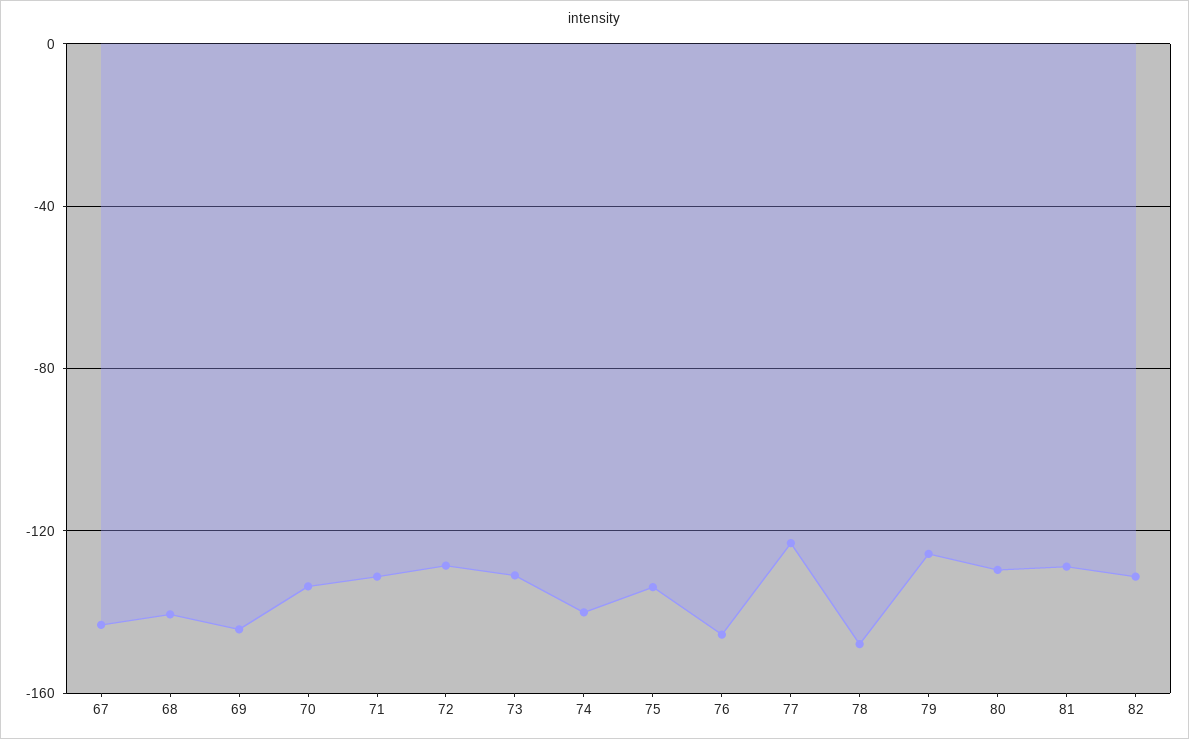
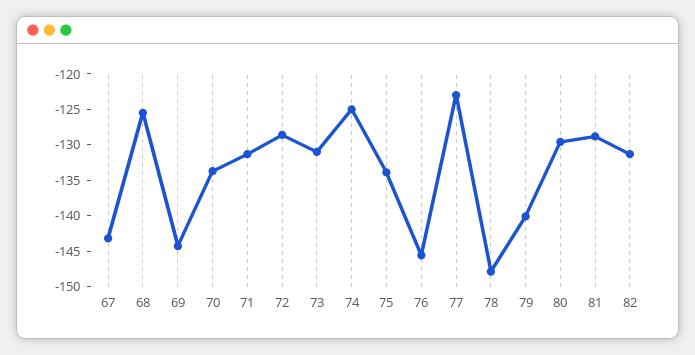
  {
    "67": -142.5,
-   "68": -140,
+   "68": -125,
    "69": -145,
    "70": -132.5,
    "71": -132.5,
    "72": -127.5,
    "73": -130,
-   "74": -140,
+   "74": -125,
    "75": -135,
    "76": -145,
    "77": -122.5,
    "78": -147.5,
-   "79": -125,
+   "79": -140,
    "80": -130,
    "81": -130,
    "82": -132.5
  }

